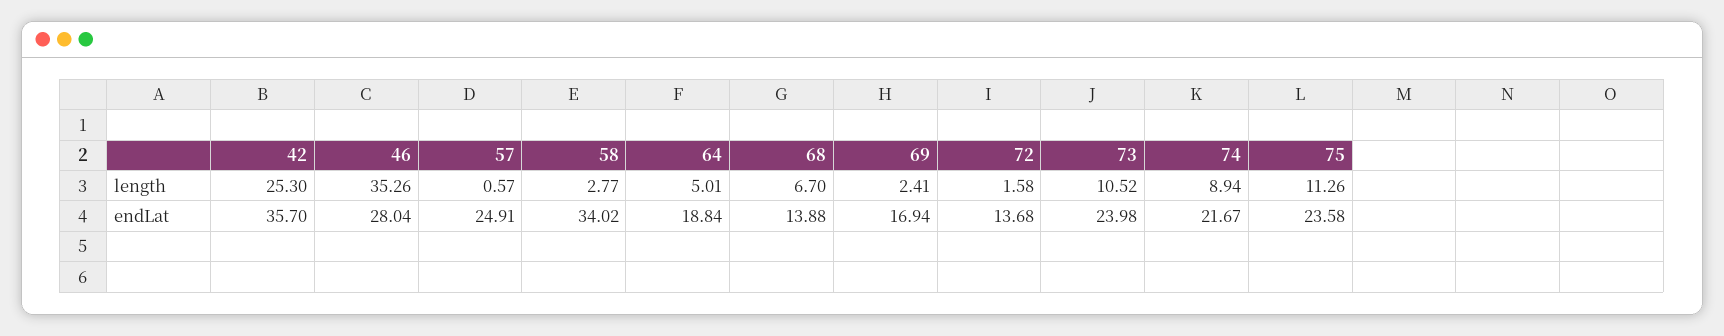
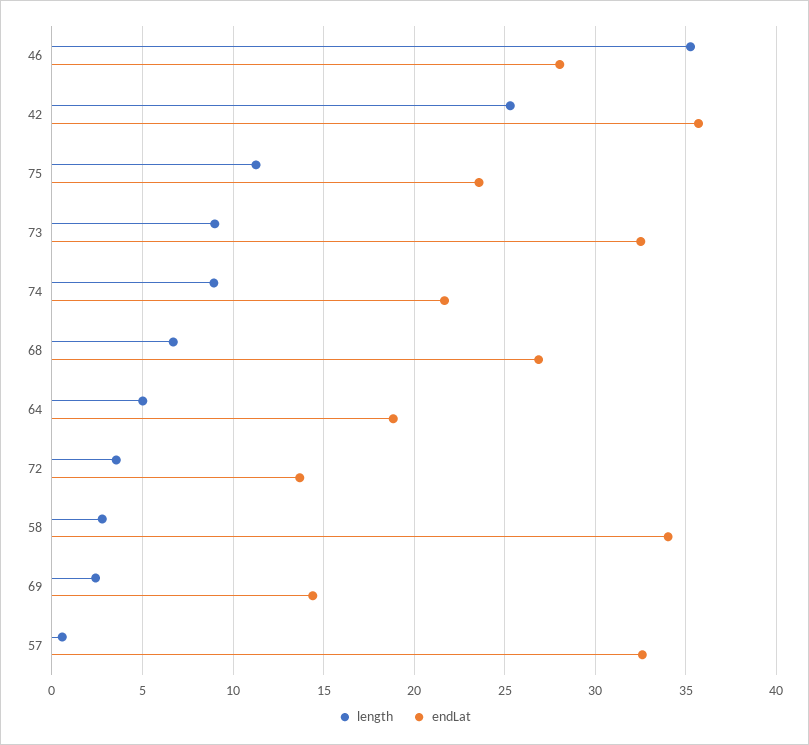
  {
    "length": {
      "42": 25.3,
      "46": 35.26,
      "57": 0.57,
      "58": 2.77,
      "64": 5.01,
      "68": 6.7,
      "69": 2.41,
-     "72": 1.58,
+     "72": 3.5,
-     "73": 10.52,
+     "73": 9,
      "74": 8.94,
      "75": 11.26
    },
    "endLat": {
      "42": 35.7,
      "46": 28.04,
-     "57": 24.91,
+     "57": 32.5,
      "58": 34.02,
      "64": 18.84,
-     "68": 13.88,
+     "68": 27,
-     "69": 16.94,
+     "69": 14.5,
      "72": 13.68,
-     "73": 23.98,
+     "73": 32.5,
      "74": 21.67,
      "75": 23.58
    }
  }

